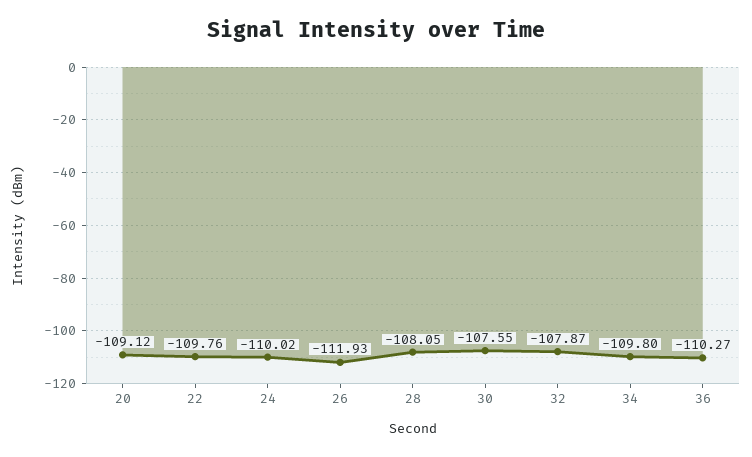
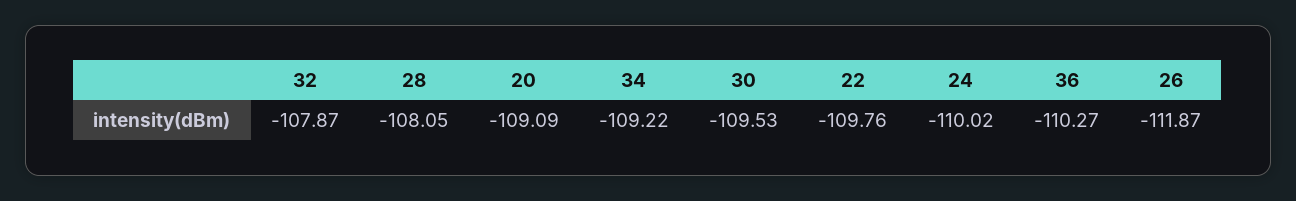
  {
-   "20": -109.12,
+   "20": -109.09,
    "22": -109.76,
    "24": -110.02,
-   "26": -111.93,
+   "26": -111.87,
    "28": -108.05,
-   "30": -107.55,
+   "30": -109.53,
    "32": -107.87,
-   "34": -109.8,
+   "34": -109.22,
    "36": -110.27
  }

